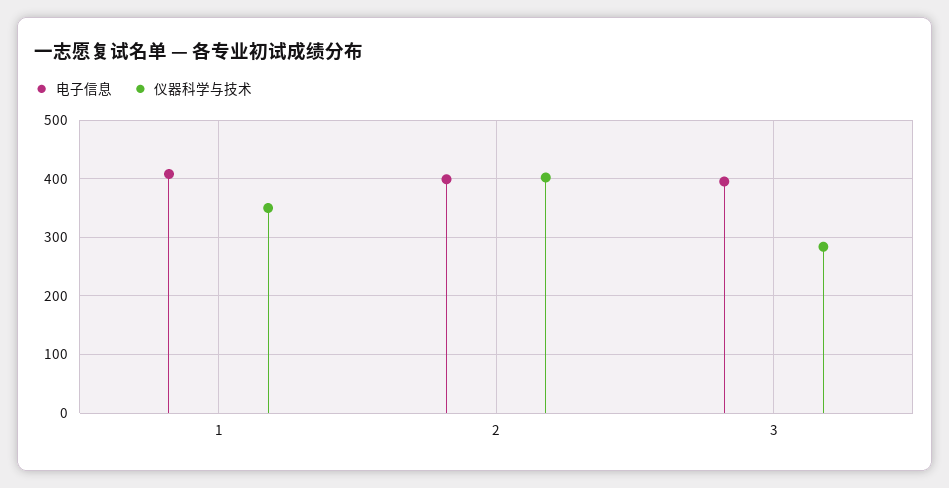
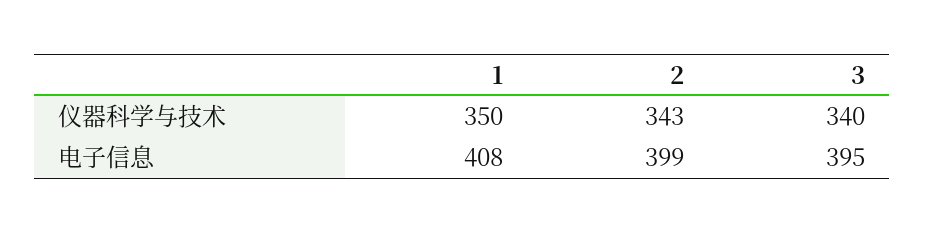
  {
    "电子信息": {
      "1": 408,
      "2": 399,
      "3": 395
    },
    "仪器科学与技术": {
      "1": 350,
-     "2": 400,
+     "2": 343,
-     "3": 280
+     "3": 340
    }
  }

